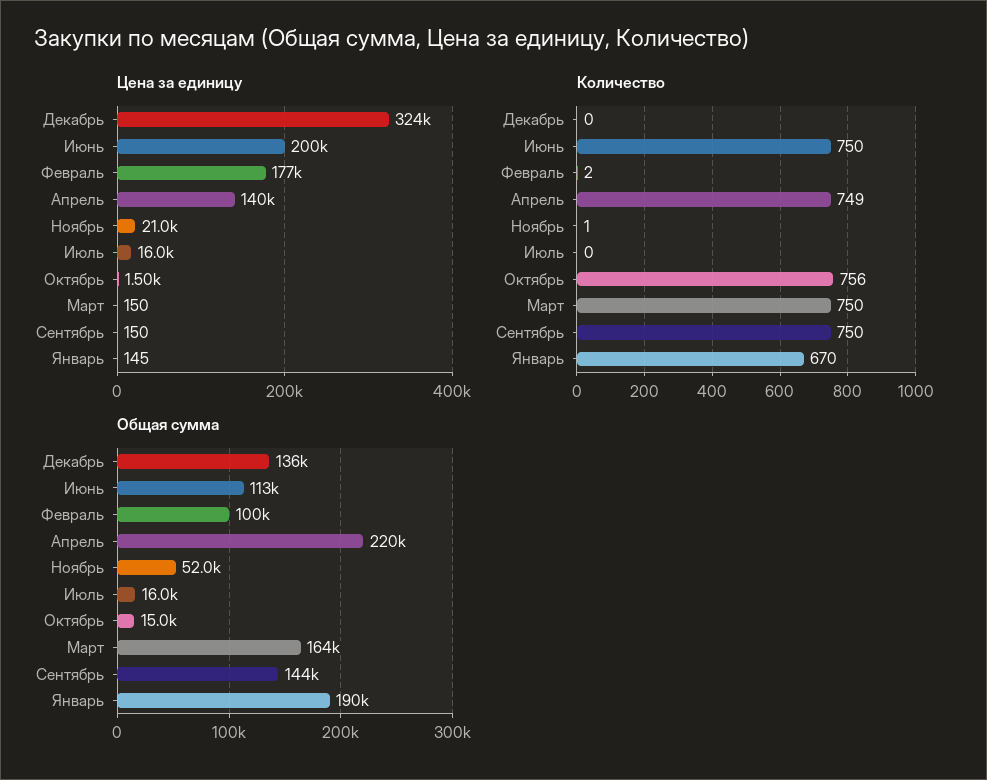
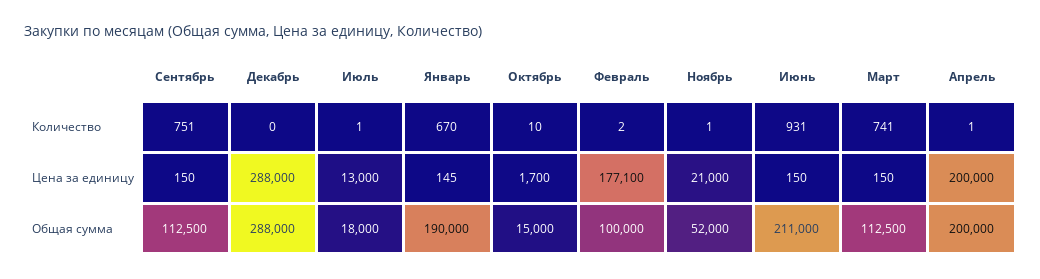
  {
    "Цена за единицу": {
-     "Декабрь": 324000,
+     "Декабрь": 288000,
-     "Июнь": 200000,
+     "Июнь": 150,
      "Февраль": 177100,
-     "Апрель": 140000,
+     "Апрель": 200000,
      "Ноябрь": 21000,
-     "Июль": 16000,
+     "Июль": 13000,
-     "Октябрь": 1500,
+     "Октябрь": 1700,
      "Март": 150,
      "Сентябрь": 150,
      "Январь": 145
    },
    "Количество": {
      "Декабрь": 0,
-     "Июнь": 750,
+     "Июнь": 931,
      "Февраль": 2,
-     "Апрель": 749,
+     "Апрель": 1,
      "Ноябрь": 1,
-     "Июль": 0,
+     "Июль": 1,
-     "Октябрь": 756,
+     "Октябрь": 10,
-     "Март": 750,
+     "Март": 741,
-     "Сентябрь": 750,
+     "Сентябрь": 751,
      "Январь": 670
    },
    "Общая сумма": {
-     "Декабрь": 136000,
+     "Декабрь": 288000,
-     "Июнь": 113000,
+     "Июнь": 211000,
      "Февраль": 100000,
-     "Апрель": 220000,
+     "Апрель": 200000,
      "Ноябрь": 52000,
-     "Июль": 16000,
+     "Июль": 18000,
      "Октябрь": 15000,
-     "Март": 164000,
+     "Март": 112500,
-     "Сентябрь": 144000,
+     "Сентябрь": 112500,
      "Январь": 190000
    }
  }

